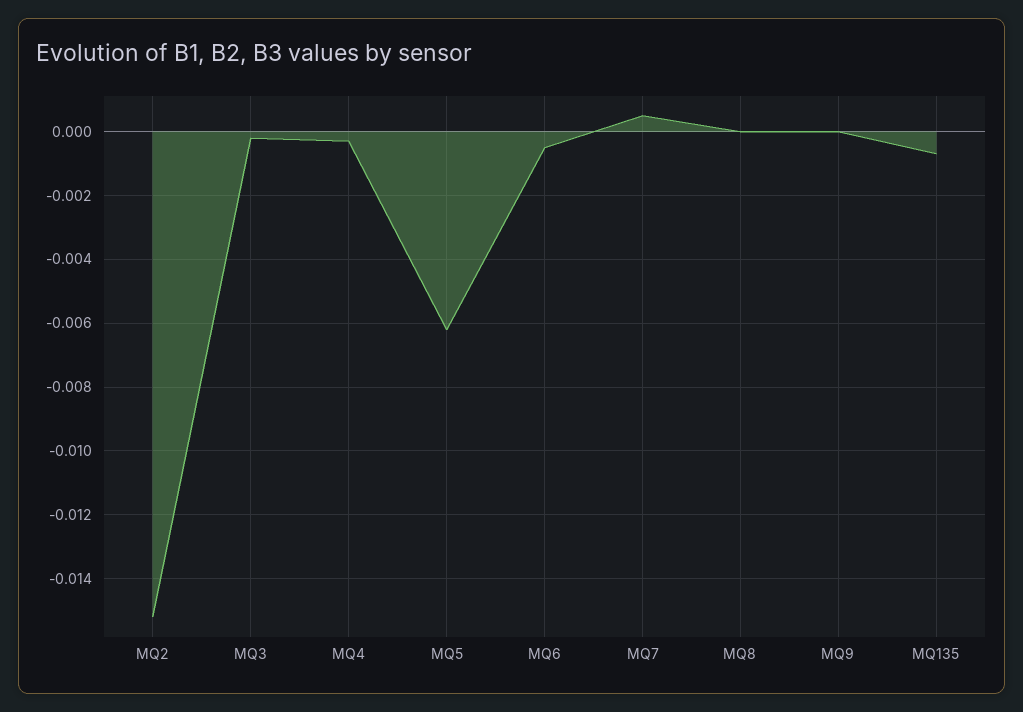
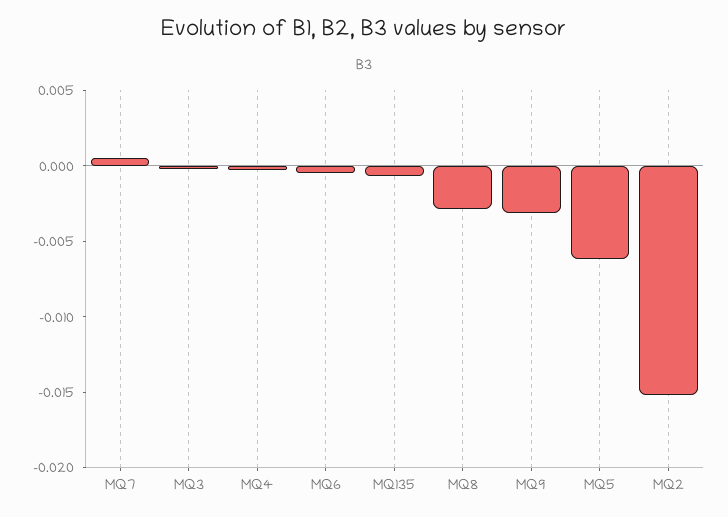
  {
    "MQ2": -0.015,
    "MQ3": 0,
    "MQ4": -0.0005,
    "MQ5": -0.006,
    "MQ6": -0.0005,
    "MQ7": 0.0005,
-   "MQ8": 0,
+   "MQ8": -0.003,
-   "MQ9": 0,
+   "MQ9": -0.003,
    "MQ135": -0.0005
  }

